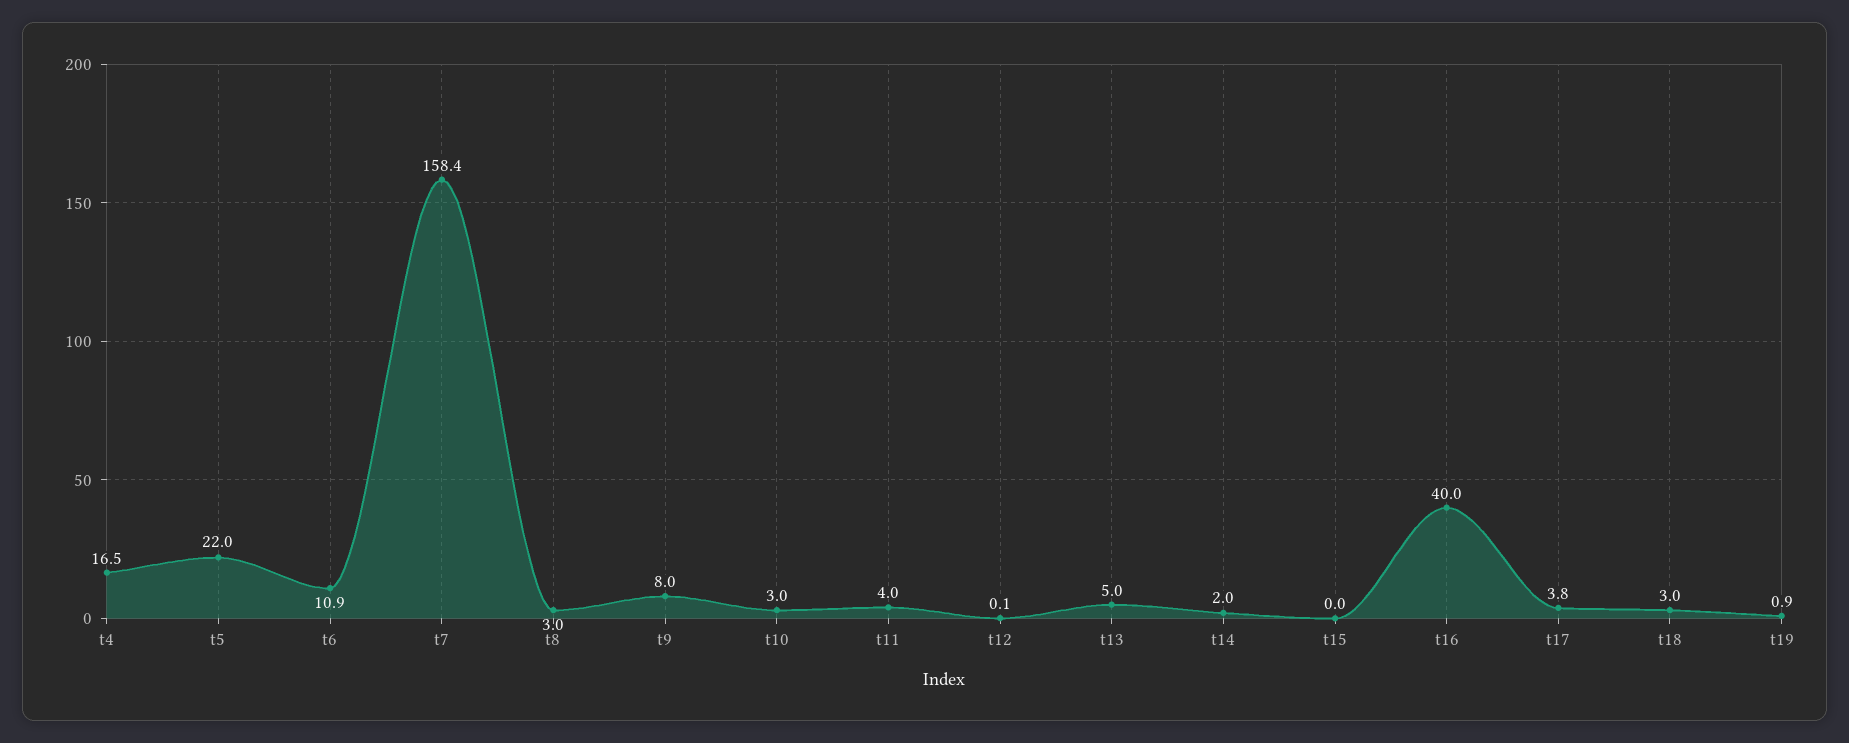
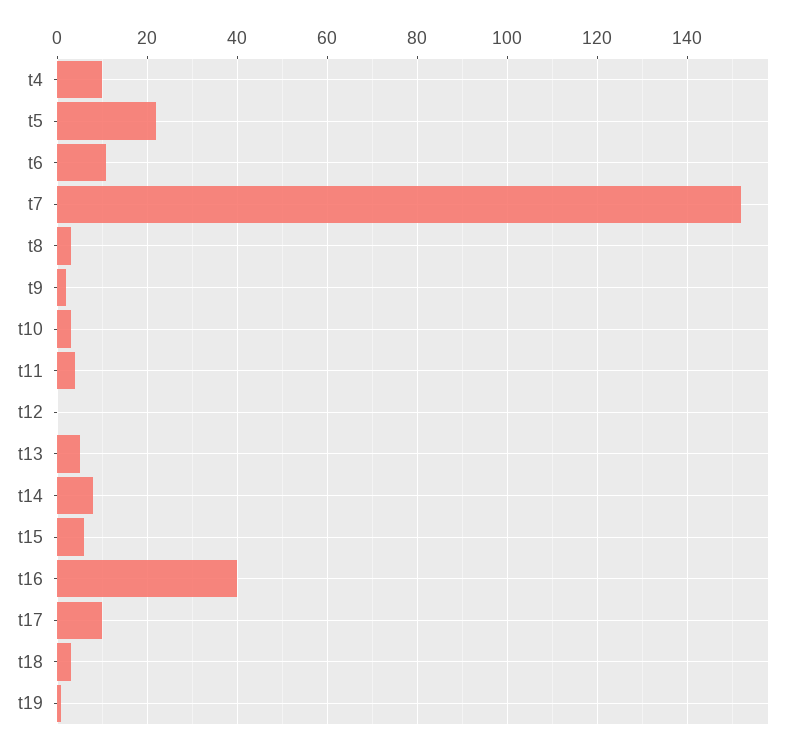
  {
-   "t4": 16.5,
+   "t4": 10,
    "t5": 22,
    "t6": 10.9,
-   "t7": 158.4,
+   "t7": 152,
    "t8": 3,
-   "t9": 8,
+   "t9": 2,
    "t10": 3,
    "t11": 4,
    "t12": 0.1,
    "t13": 5,
-   "t14": 2,
+   "t14": 8,
-   "t15": 0,
+   "t15": 6,
    "t16": 40,
-   "t17": 3.8,
+   "t17": 10,
    "t18": 3,
    "t19": 0.9
  }

